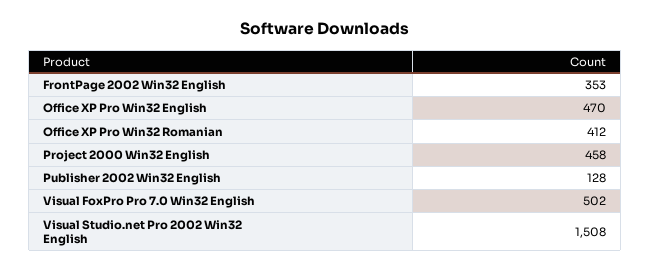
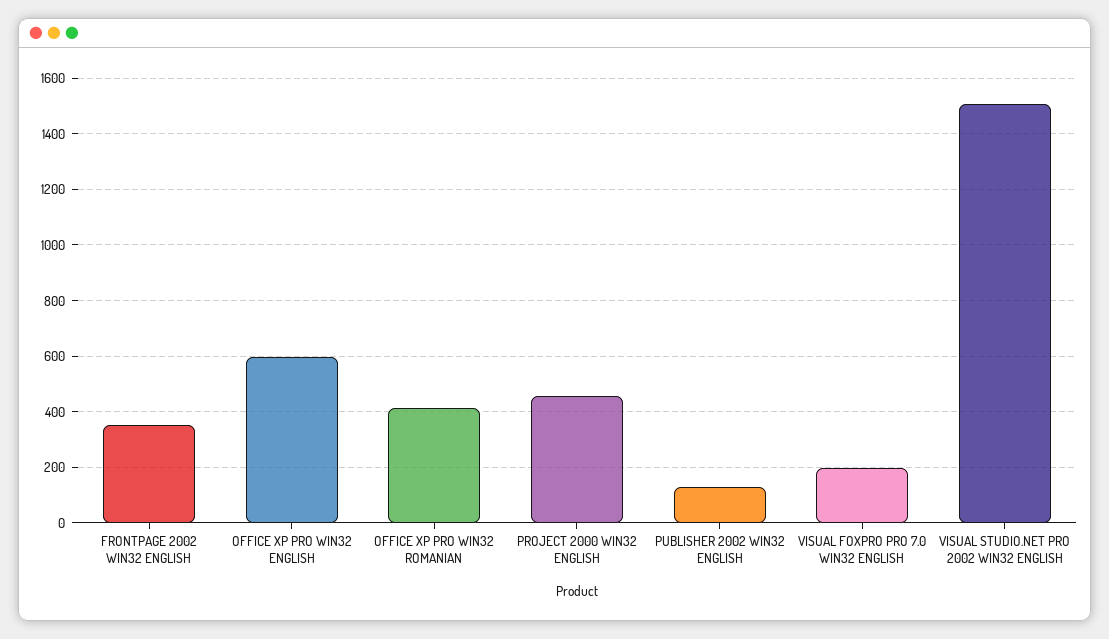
  {
    "FrontPage 2002 Win32 English": 353,
-   "Office XP Pro Win32 English": 470,
+   "Office XP Pro Win32 English": 600,
    "Office XP Pro Win32 Romanian": 412,
    "Project 2000 Win32 English": 458,
    "Publisher 2002 Win32 English": 128,
-   "Visual FoxPro Pro 7.0 Win32 English": 502,
+   "Visual FoxPro Pro 7.0 Win32 English": 200,
    "Visual Studio.net Pro 2002 Win32 English": 1508
  }

